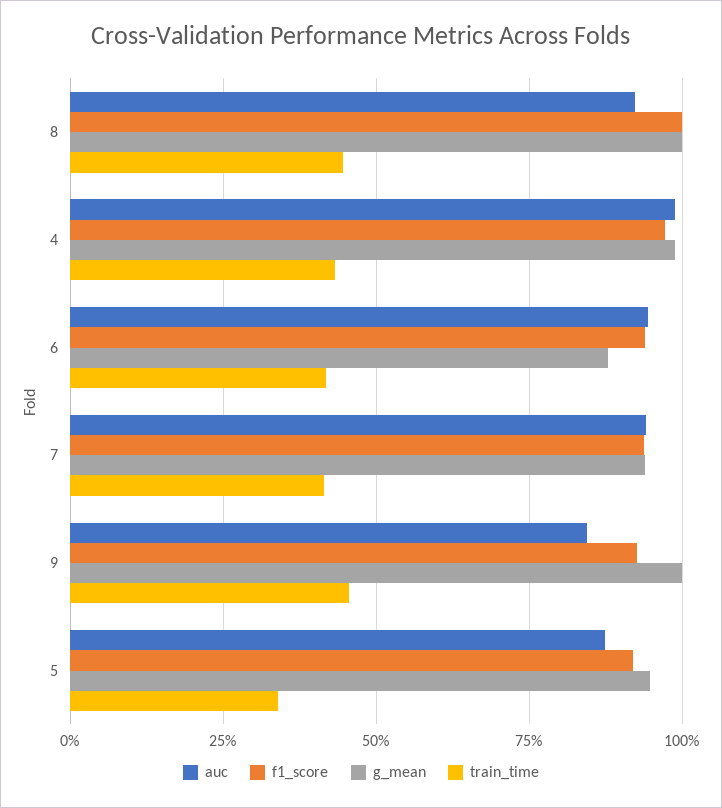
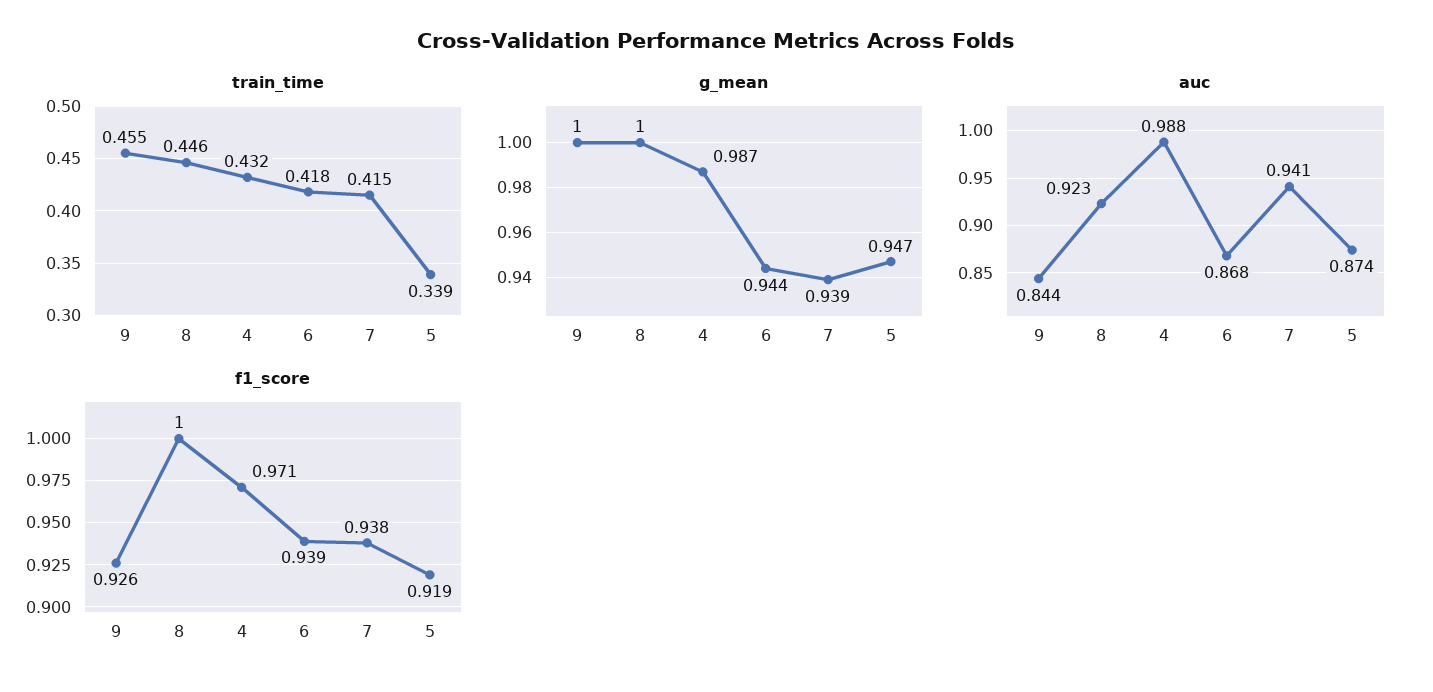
  {
    "auc": {
      "8": 0.923,
      "4": 0.988,
-     "6": 0.95,
+     "6": 0.868,
      "7": 0.941,
      "9": 0.844,
      "5": 0.874
    },
    "f1_score": {
      "8": 1,
      "4": 0.971,
      "6": 0.939,
      "7": 0.938,
      "9": 0.926,
      "5": 0.919
    },
    "g_mean": {
      "8": 1,
      "4": 0.987,
-     "6": 0.875,
+     "6": 0.944,
      "7": 0.939,
      "9": 1,
      "5": 0.947
    },
    "train_time": {
      "8": 0.446,
      "4": 0.432,
      "6": 0.418,
      "7": 0.415,
      "9": 0.455,
      "5": 0.339
    }
  }

